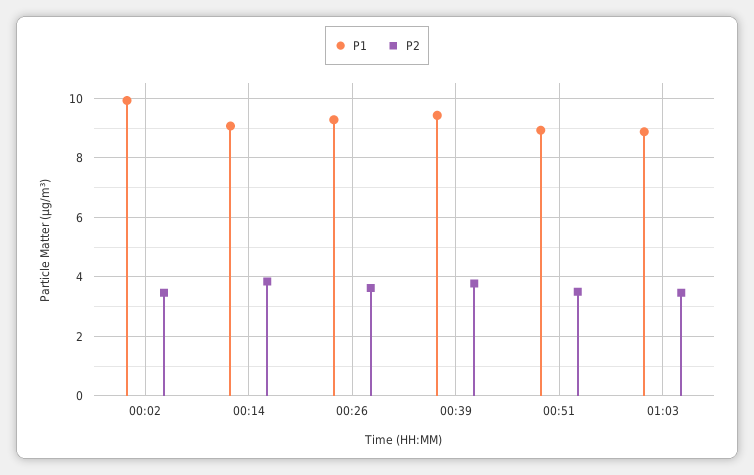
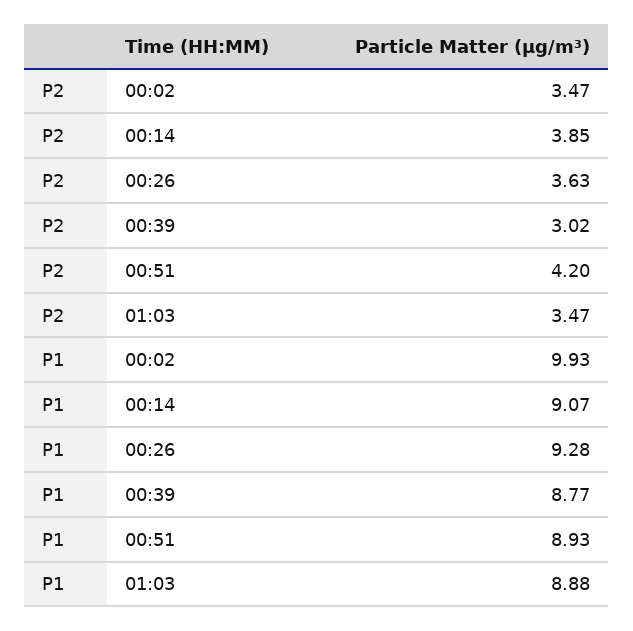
  {
    "P1": {
      "00:02": 9.93,
      "00:14": 9.07,
      "00:26": 9.28,
-     "00:39": 9.5,
+     "00:39": 8.77,
      "00:51": 8.93,
      "01:03": 8.88
    },
    "P2": {
      "00:02": 3.47,
      "00:14": 3.85,
      "00:26": 3.63,
-     "00:39": 3.75,
+     "00:39": 3.02,
-     "00:51": 3.5,
+     "00:51": 4.2,
      "01:03": 3.47
    }
  }

